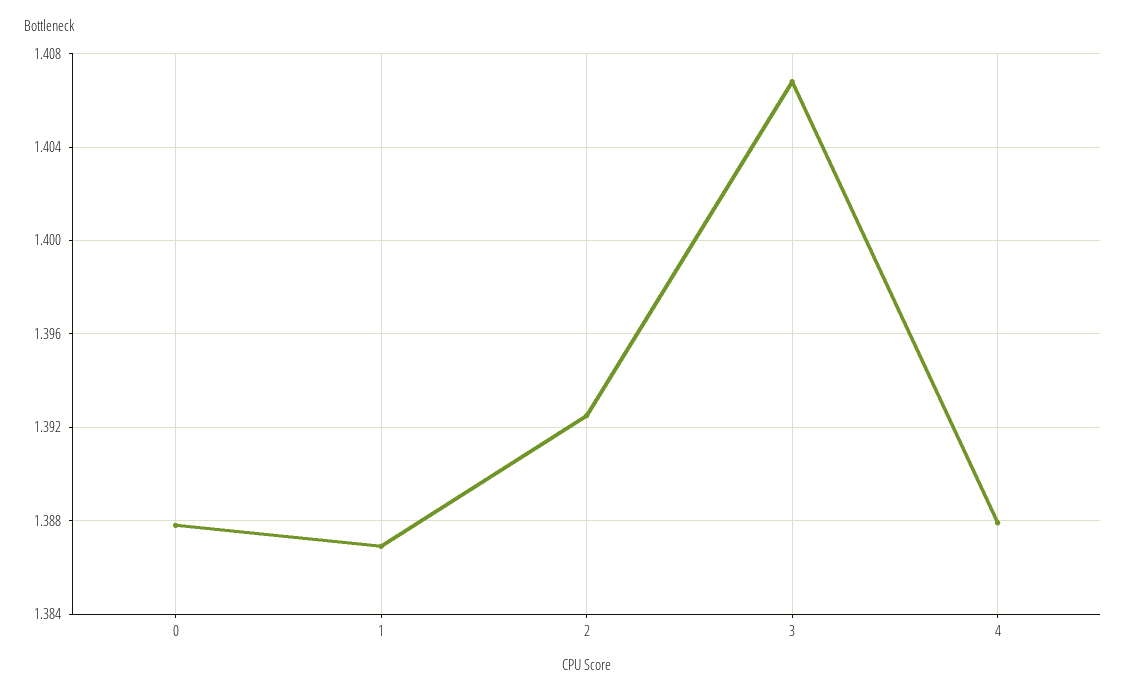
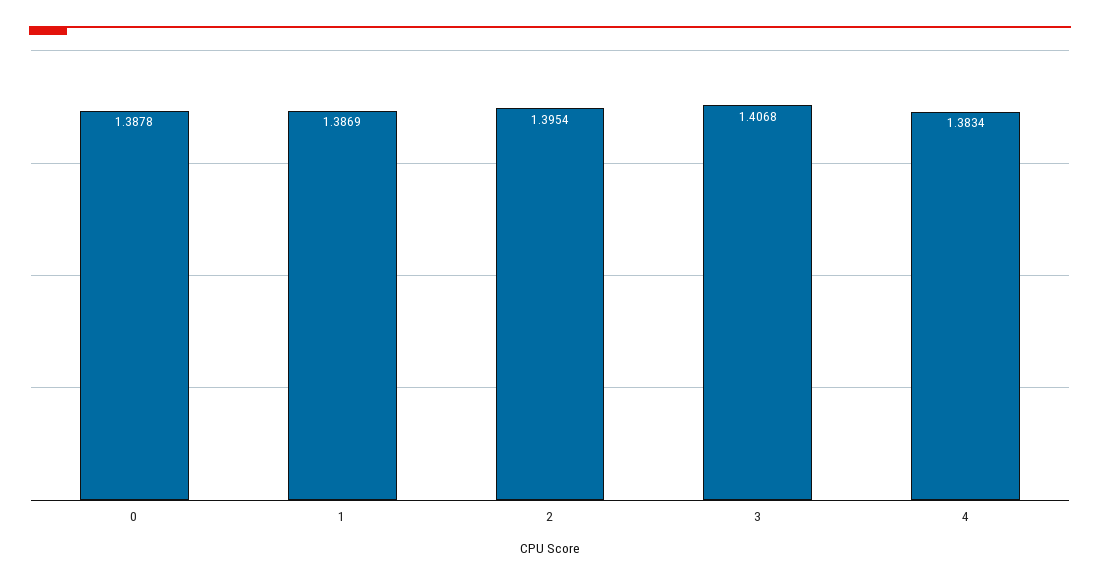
  {
    "0": 1.3878,
    "1": 1.3869,
-   "2": 1.3925,
+   "2": 1.3954,
    "3": 1.4068,
-   "4": 1.388
+   "4": 1.3834
  }

